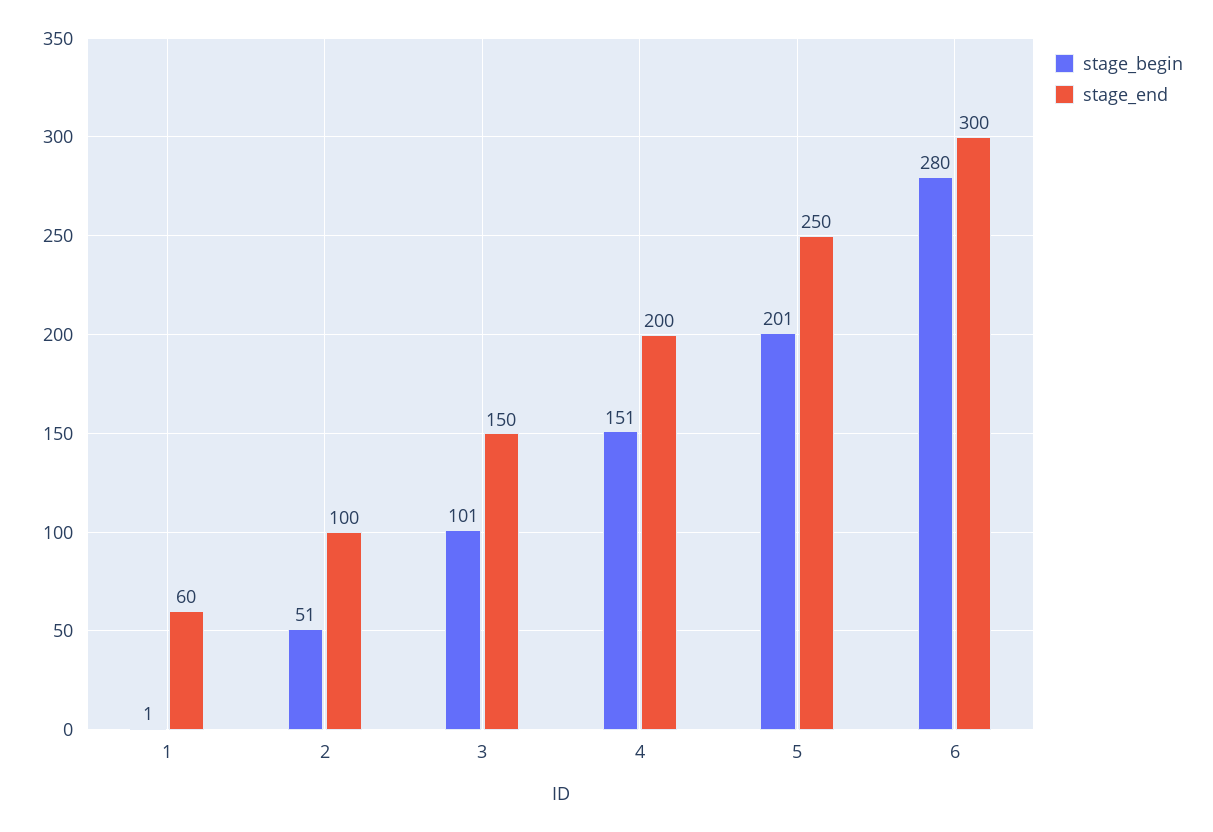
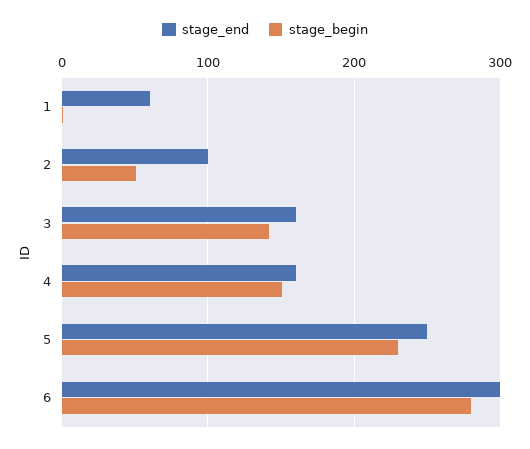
  {
    "stage_begin": {
      "1": 1,
      "2": 51,
-     "3": 101,
+     "3": 140,
      "4": 151,
-     "5": 201,
+     "5": 230,
      "6": 280
    },
    "stage_end": {
      "1": 60,
      "2": 100,
-     "3": 150,
+     "3": 160,
-     "4": 200,
+     "4": 160,
      "5": 250,
      "6": 300
    }
  }

